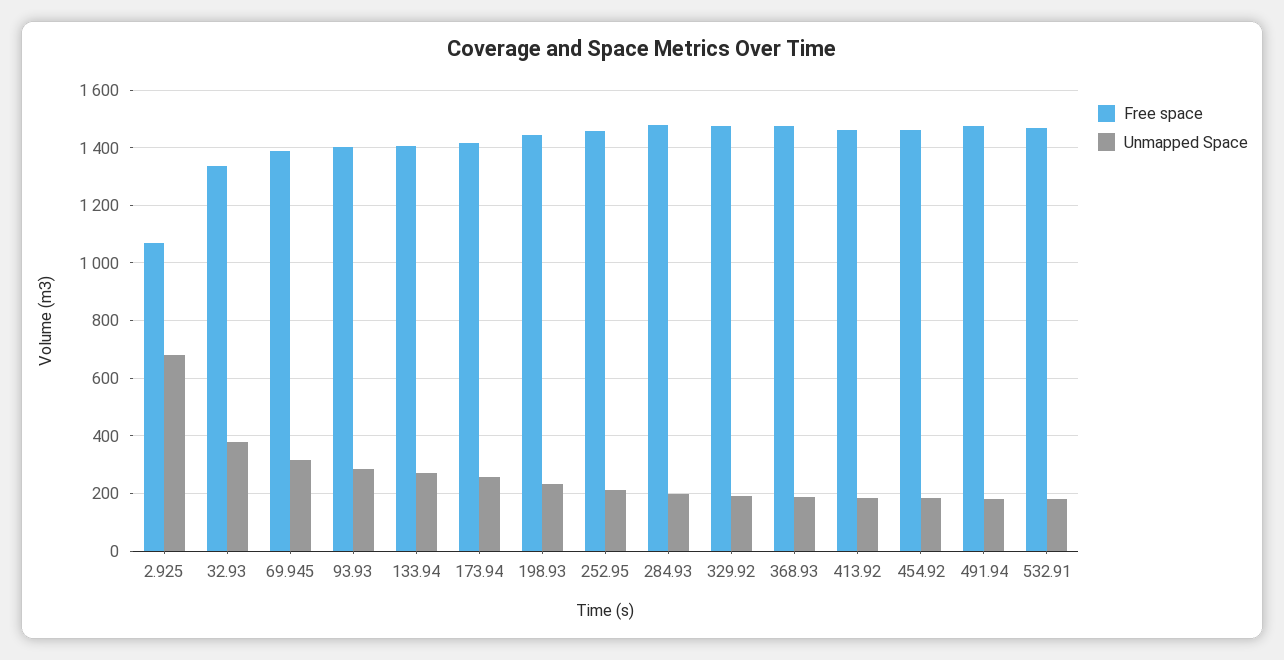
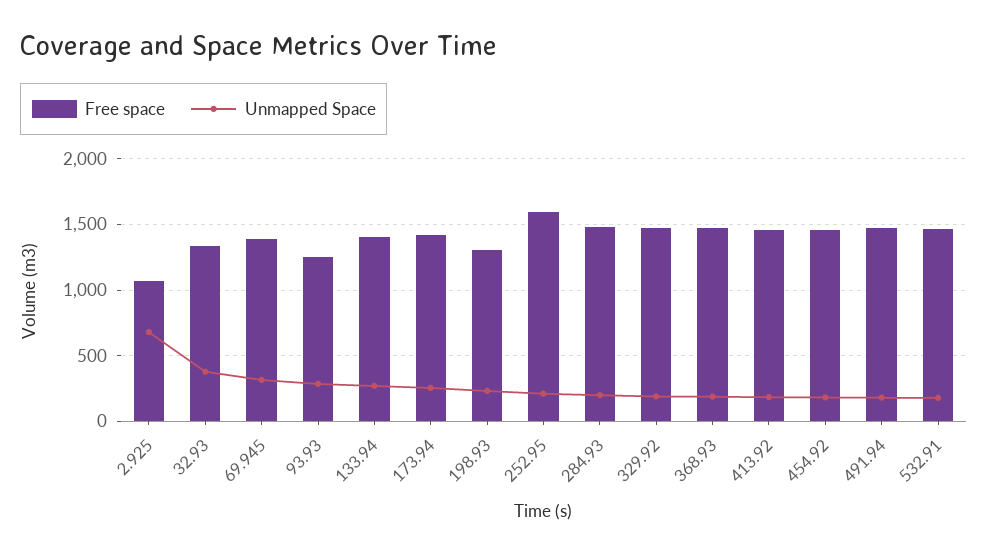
  {
    "Free space": {
      "2.925": 1075,
      "32.93": 1325,
      "69.945": 1400,
-     "93.93": 1400,
+     "93.93": 1250,
      "133.94": 1400,
      "173.94": 1425,
-     "198.93": 1450,
+     "198.93": 1300,
-     "252.95": 1450,
+     "252.95": 1600,
      "284.93": 1475,
      "329.92": 1475,
      "368.93": 1475,
      "413.92": 1450,
      "454.92": 1450,
      "491.94": 1475,
      "532.91": 1475
    },
    "Unmapped Space": {
      "2.925": 675,
      "32.93": 375,
      "69.945": 325,
      "93.93": 275,
      "133.94": 275,
      "173.94": 250,
      "198.93": 225,
      "252.95": 200,
      "284.93": 200,
      "329.92": 200,
      "368.93": 200,
      "413.92": 175,
      "454.92": 175,
      "491.94": 175,
      "532.91": 175
    }
  }

